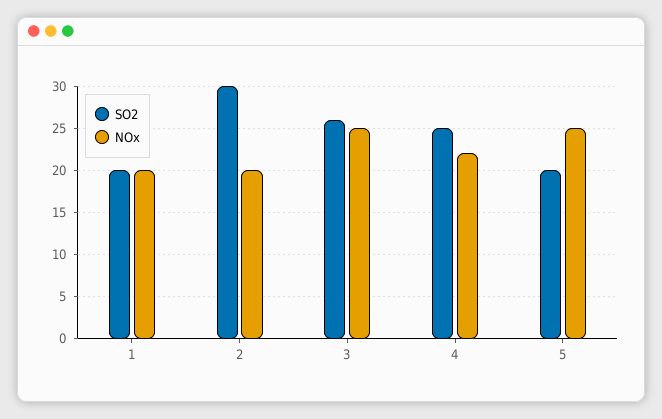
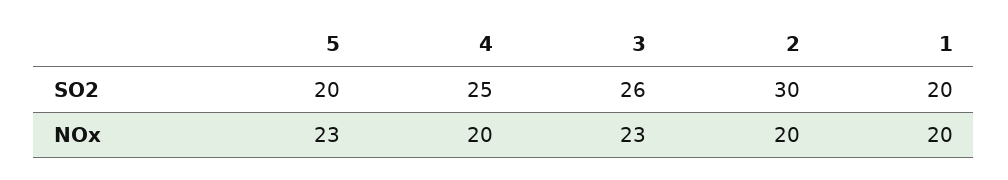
  {
    "SO2": {
      "1": 20,
      "2": 30,
      "3": 26,
      "4": 25,
      "5": 20
    },
    "NOx": {
      "1": 20,
      "2": 20,
-     "3": 25,
+     "3": 23,
-     "4": 22,
+     "4": 20,
-     "5": 25
+     "5": 23
    }
  }

